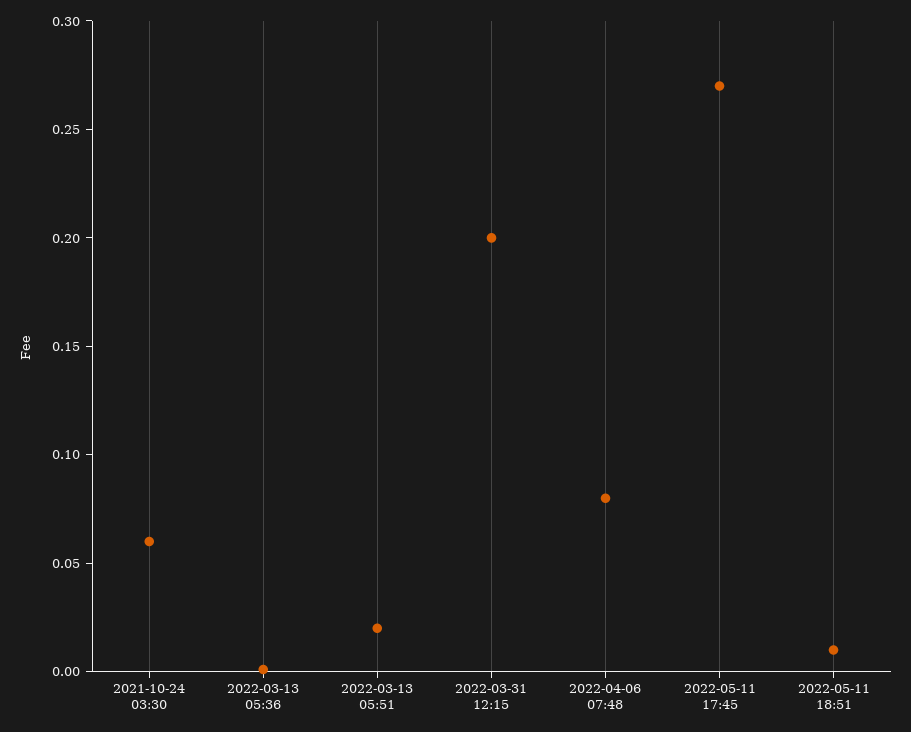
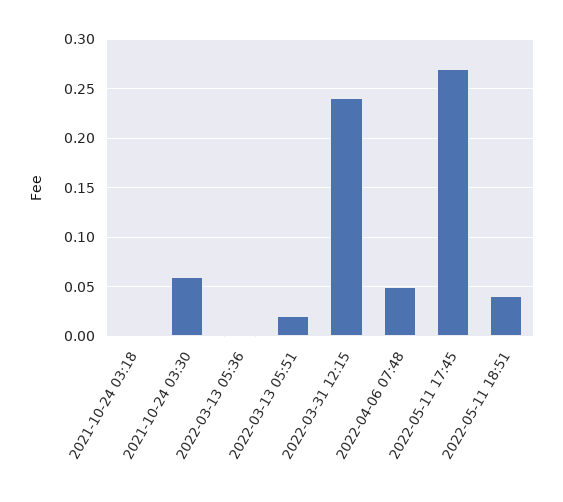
  {
    "2021-10-24 03:30": 0.06,
    "2022-03-13 05:36": 0,
    "2022-03-13 05:51": 0.02,
-   "2022-03-31 12:15": 0.2,
+   "2022-03-31 12:15": 0.24,
-   "2022-04-06 07:48": 0.08,
+   "2022-04-06 07:48": 0.05,
    "2022-05-11 17:45": 0.27,
-   "2022-05-11 18:51": 0.01
+   "2022-05-11 18:51": 0.04,
+   "2021-10-24 03:18": 0
  }

